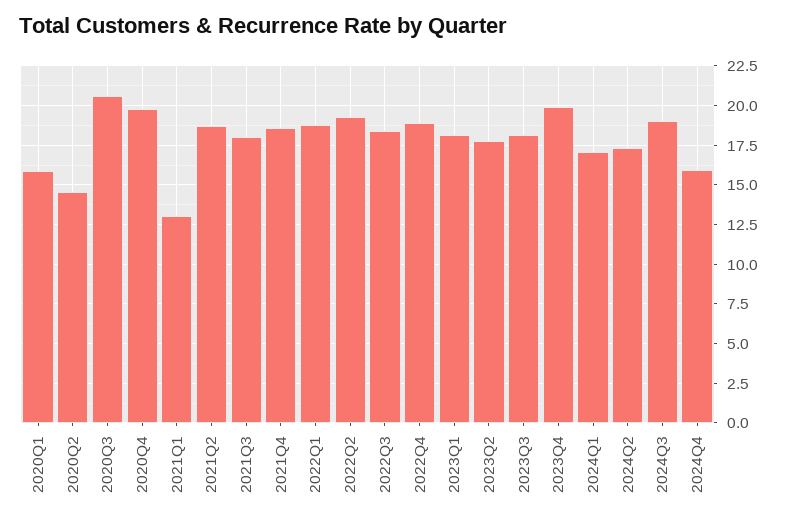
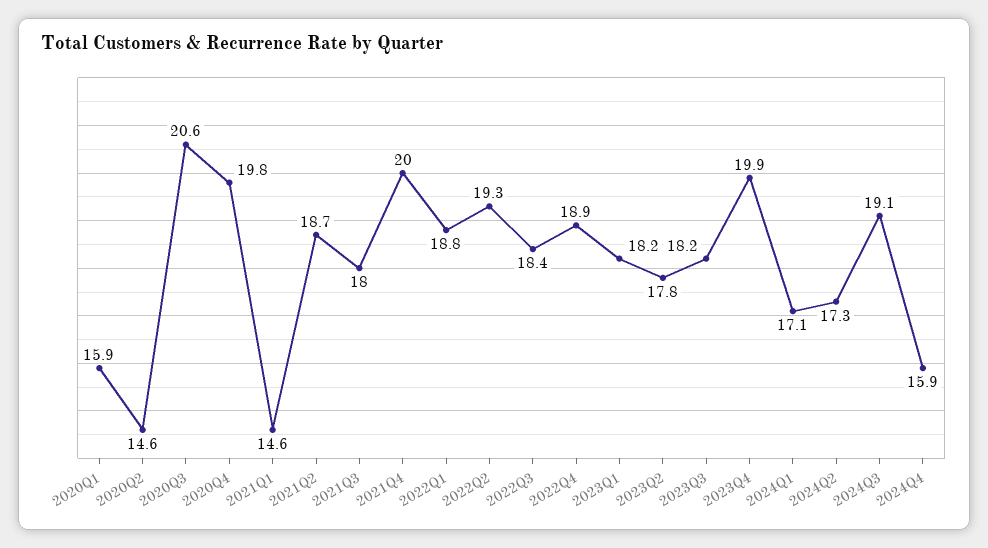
  {
    "2020Q1": 15.9,
    "2020Q2": 14.6,
    "2020Q3": 20.6,
    "2020Q4": 19.8,
-   "2021Q1": 13,
+   "2021Q1": 14.6,
    "2021Q2": 18.7,
    "2021Q3": 18,
-   "2021Q4": 18.5,
+   "2021Q4": 20,
    "2022Q1": 18.8,
    "2022Q2": 19.3,
    "2022Q3": 18.4,
    "2022Q4": 18.9,
    "2023Q1": 18.2,
    "2023Q2": 17.8,
    "2023Q3": 18.2,
    "2023Q4": 19.9,
    "2024Q1": 17.1,
    "2024Q2": 17.3,
    "2024Q3": 19.1,
    "2024Q4": 15.9
  }

